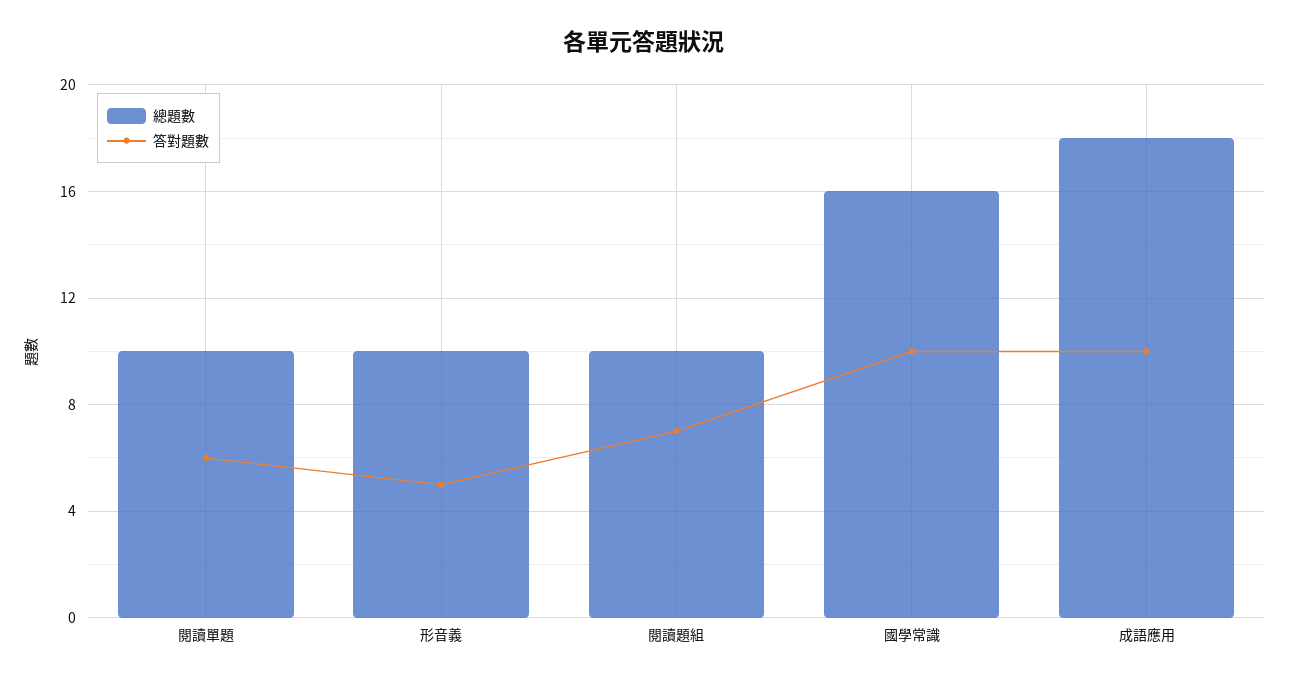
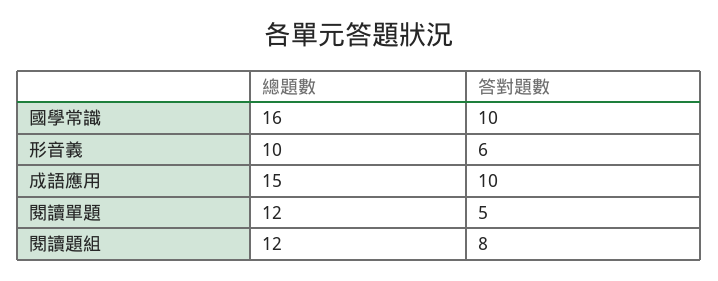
  {
    "總題數": {
-     "閱讀單題": 10,
+     "閱讀單題": 12,
      "形音義": 10,
-     "閱讀題組": 10,
+     "閱讀題組": 12,
      "國學常識": 16,
-     "成語應用": 18
+     "成語應用": 15
    },
    "答對題數": {
-     "閱讀單題": 6,
+     "閱讀單題": 5,
-     "形音義": 5,
+     "形音義": 6,
-     "閱讀題組": 7,
+     "閱讀題組": 8,
      "國學常識": 10,
      "成語應用": 10
    }
  }

